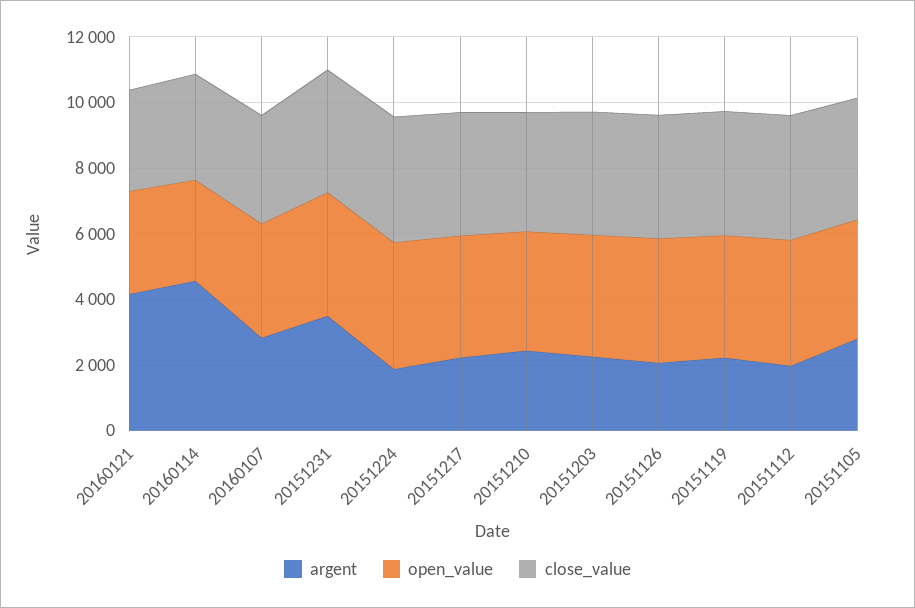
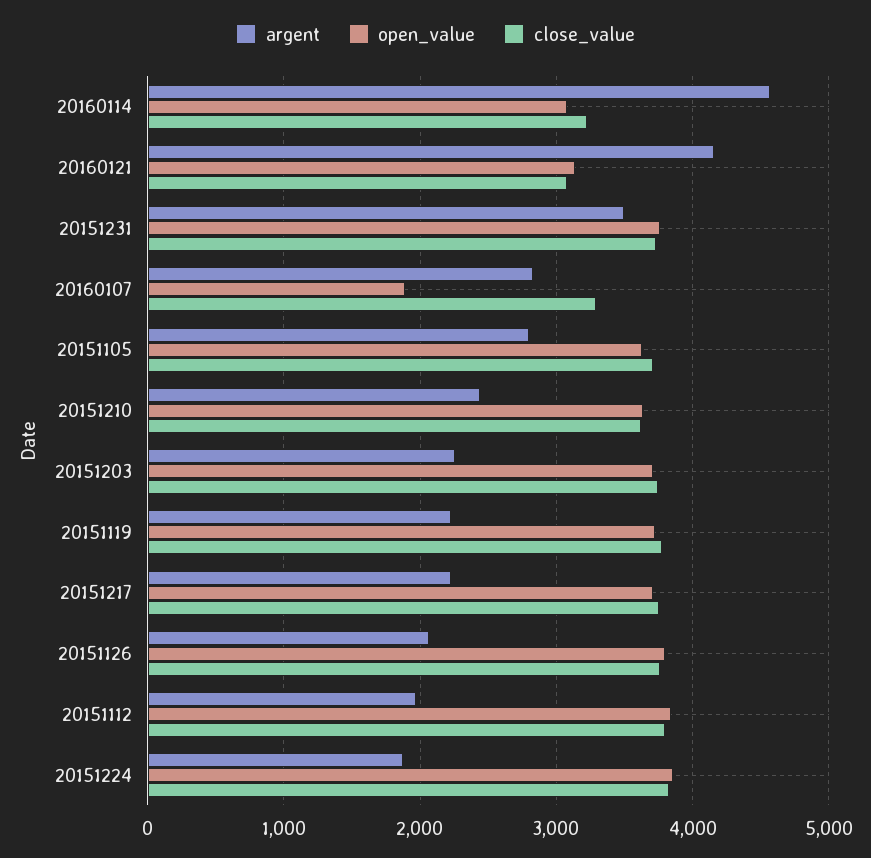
  {
    "argent": {
      "20160121": 4200,
      "20160114": 4600,
      "20160107": 2800,
      "20151231": 3500,
      "20151224": 1900,
      "20151217": 2200,
      "20151210": 2400,
      "20151203": 2300,
      "20151126": 2100,
      "20151119": 2200,
      "20151112": 2000,
      "20151105": 2800
    },
    "open_value": {
      "20160121": 3100,
      "20160114": 3100,
-     "20160107": 3500,
+     "20160107": 1900,
      "20151231": 3800,
      "20151224": 3900,
      "20151217": 3700,
      "20151210": 3600,
      "20151203": 3700,
      "20151126": 3800,
      "20151119": 3700,
      "20151112": 3800,
      "20151105": 3600
    },
    "close_value": {
      "20160121": 3100,
      "20160114": 3200,
      "20160107": 3300,
      "20151231": 3700,
      "20151224": 3800,
      "20151217": 3800,
      "20151210": 3600,
      "20151203": 3700,
      "20151126": 3800,
      "20151119": 3800,
      "20151112": 3800,
      "20151105": 3700
    }
  }

